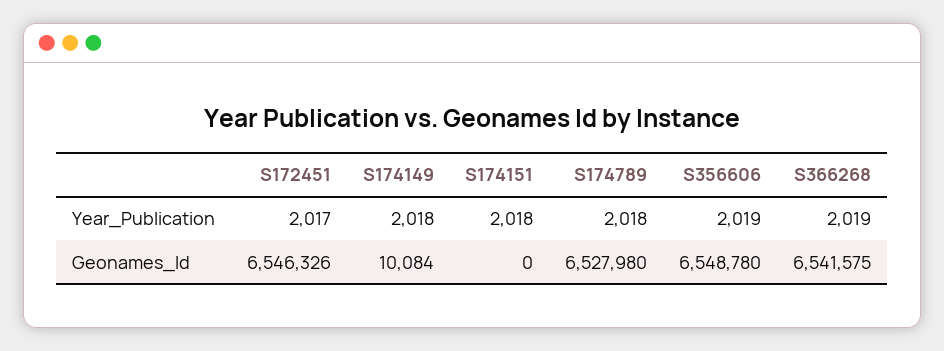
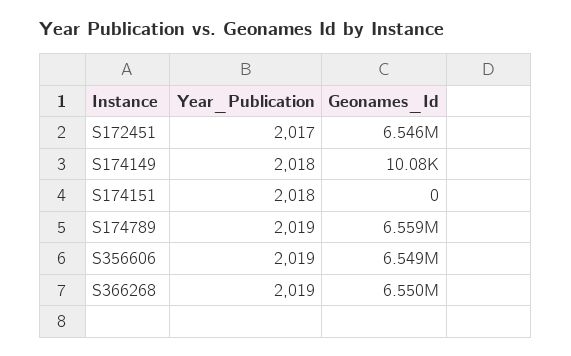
  {
    "S172451": {
      "Year_Publication": 2017,
      "Geonames_Id": 6546326
    },
    "S174149": {
      "Year_Publication": 2018,
      "Geonames_Id": 10084
    },
    "S174151": {
      "Year_Publication": 2018,
      "Geonames_Id": 0
    },
    "S174789": {
-     "Year_Publication": 2018,
+     "Year_Publication": 2019,
-     "Geonames_Id": 6527980
+     "Geonames_Id": 6559000
    },
    "S356606": {
      "Year_Publication": 2019,
      "Geonames_Id": 6548780
    },
    "S366268": {
      "Year_Publication": 2019,
-     "Geonames_Id": 6541575
+     "Geonames_Id": 6550000
    }
  }

